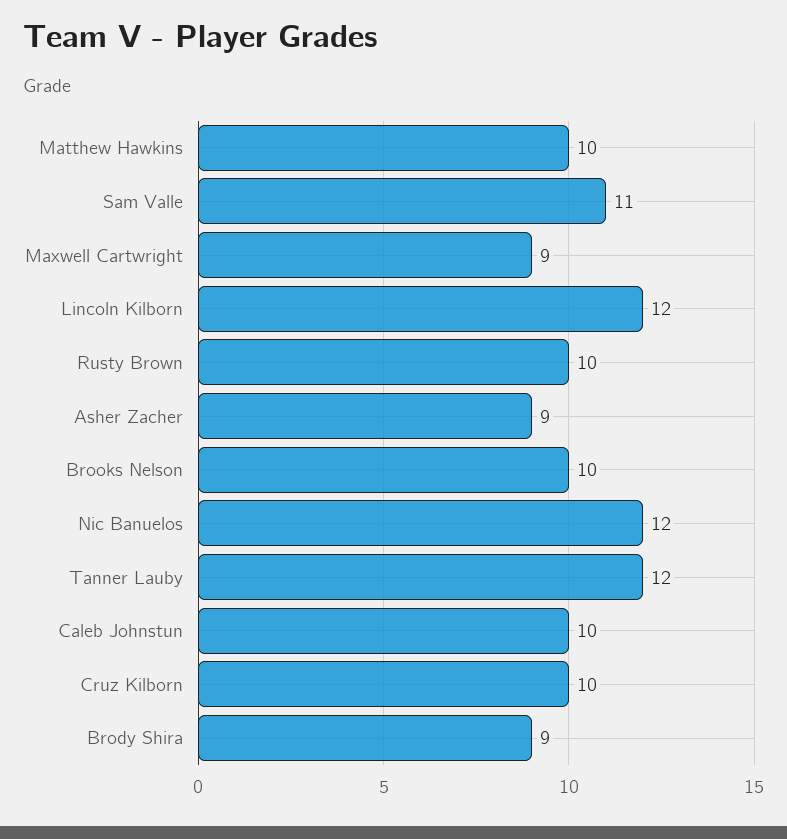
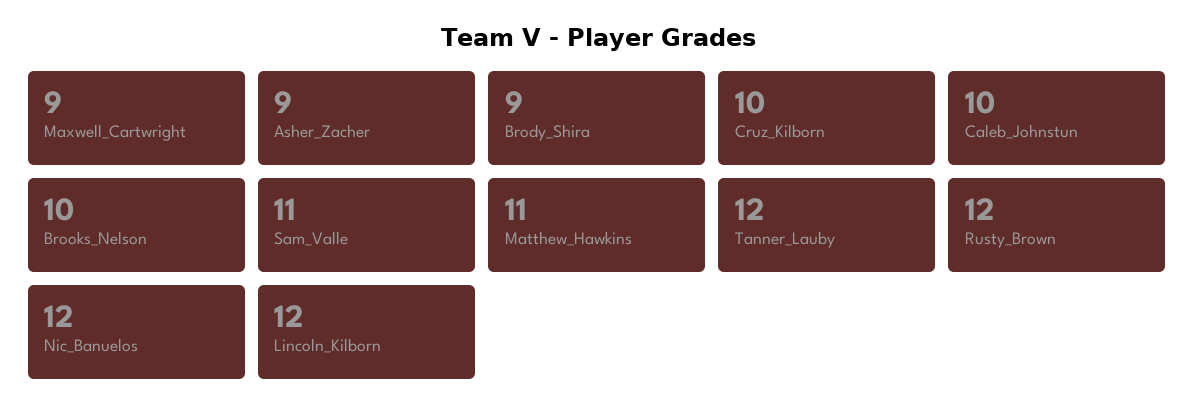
  {
-   "Matthew Hawkins": 10,
+   "Matthew Hawkins": 11,
    "Sam Valle": 11,
    "Maxwell Cartwright": 9,
    "Lincoln Kilborn": 12,
-   "Rusty Brown": 10,
+   "Rusty Brown": 12,
    "Asher Zacher": 9,
    "Brooks Nelson": 10,
    "Nic Banuelos": 12,
    "Tanner Lauby": 12,
    "Caleb Johnstun": 10,
    "Cruz Kilborn": 10,
    "Brody Shira": 9
  }

